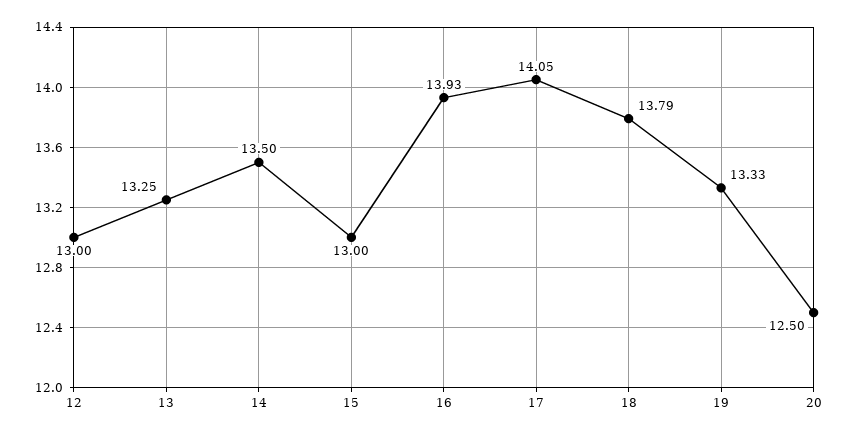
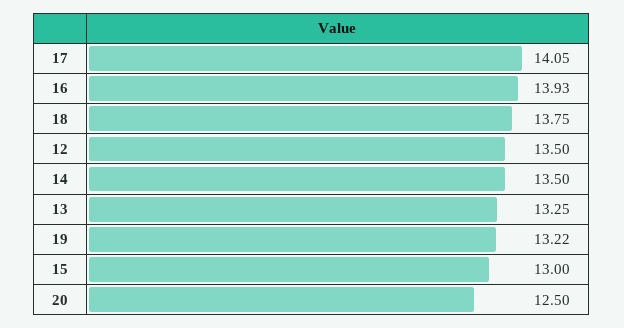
  {
-   "12": 13,
+   "12": 13.5,
    "13": 13.25,
    "14": 13.5,
    "15": 13,
    "16": 13.93,
    "17": 14.05,
-   "18": 13.79,
+   "18": 13.75,
-   "19": 13.33,
+   "19": 13.22,
    "20": 12.5
  }

